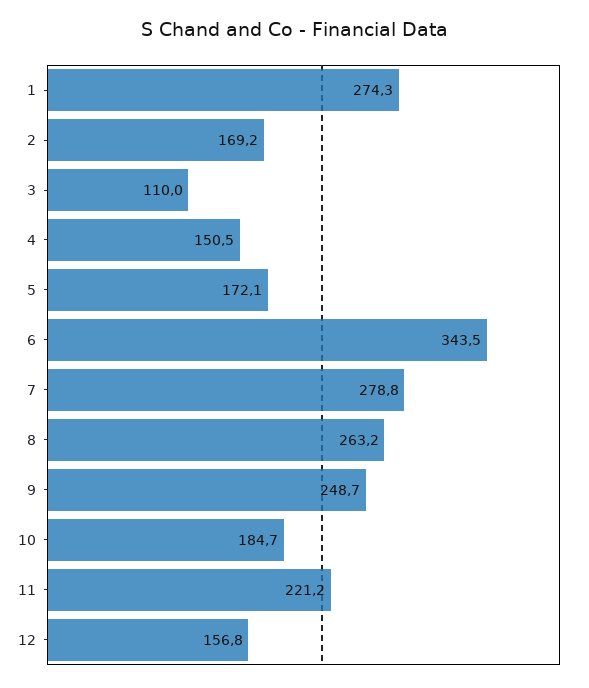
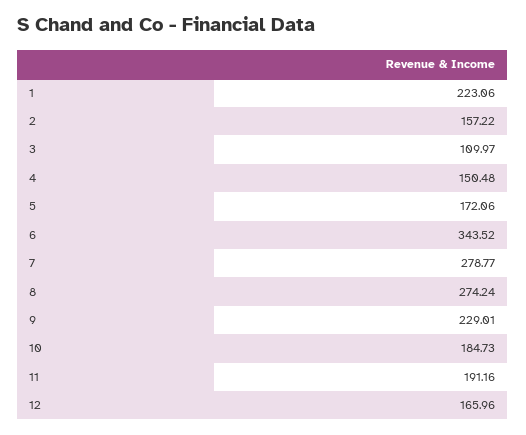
  {
-   "1": 274.3,
+   "1": 223.06,
-   "2": 169.2,
+   "2": 157.22,
    "3": 109.97,
    "4": 150.48,
    "5": 172.06,
    "6": 343.52,
    "7": 278.77,
-   "8": 263.2,
+   "8": 274.24,
-   "9": 248.7,
+   "9": 229.01,
    "10": 184.73,
-   "11": 221.2,
+   "11": 191.16,
-   "12": 156.8
+   "12": 165.96
  }

